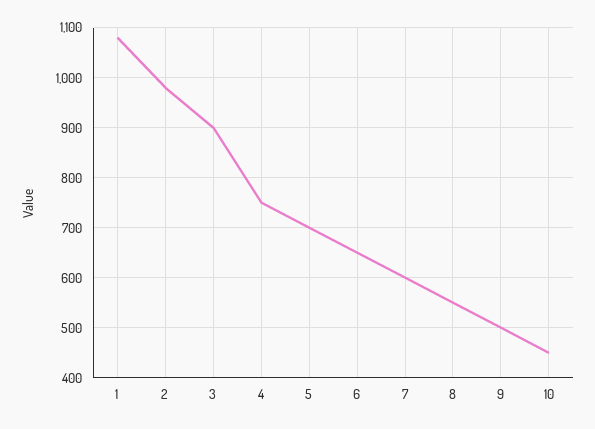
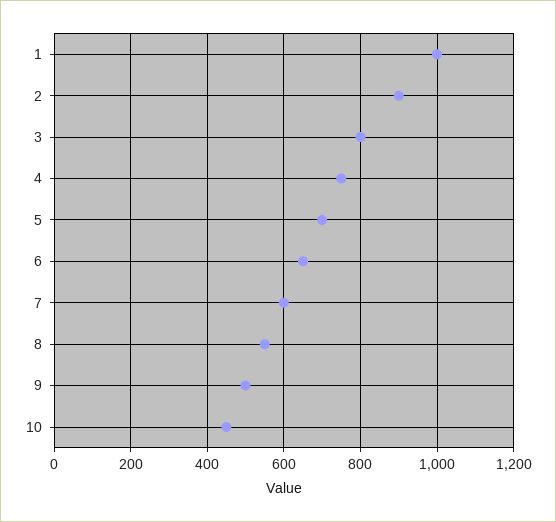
  {
-   "1": 1080,
+   "1": 1000,
-   "2": 980,
+   "2": 900,
-   "3": 900,
+   "3": 800,
    "4": 760,
    "5": 700,
    "6": 660,
    "7": 600,
    "8": 560,
    "9": 500,
    "10": 460
  }

